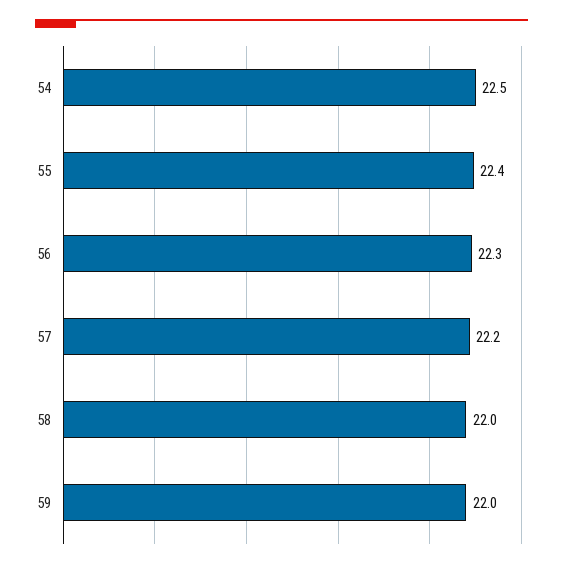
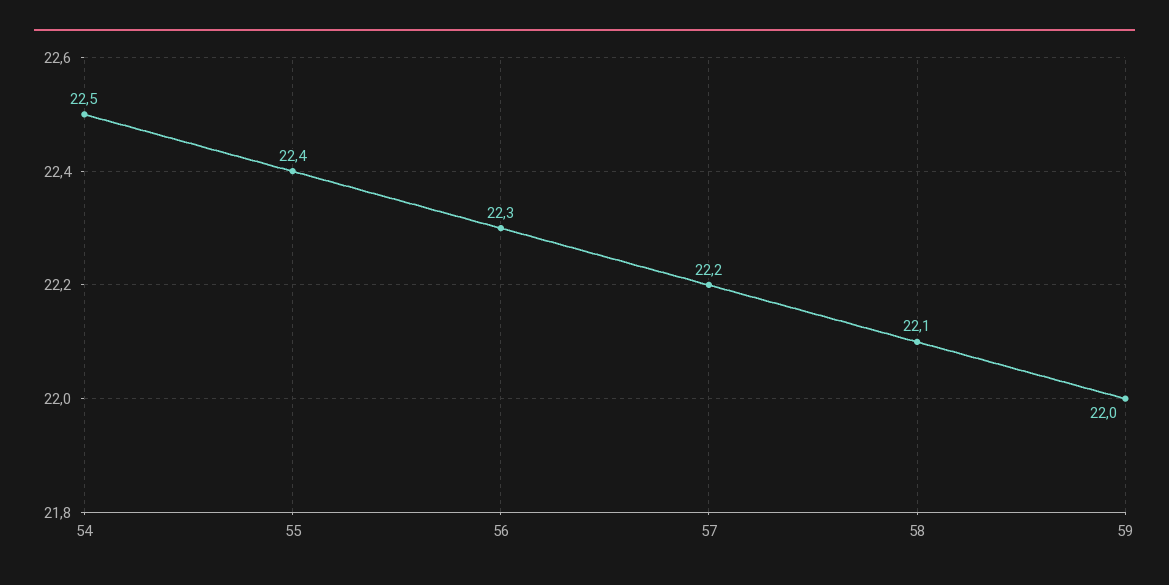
  {
    "54": 22.5,
    "55": 22.4,
    "56": 22.3,
    "57": 22.2,
-   "58": 22,
+   "58": 22.1,
    "59": 22
  }

